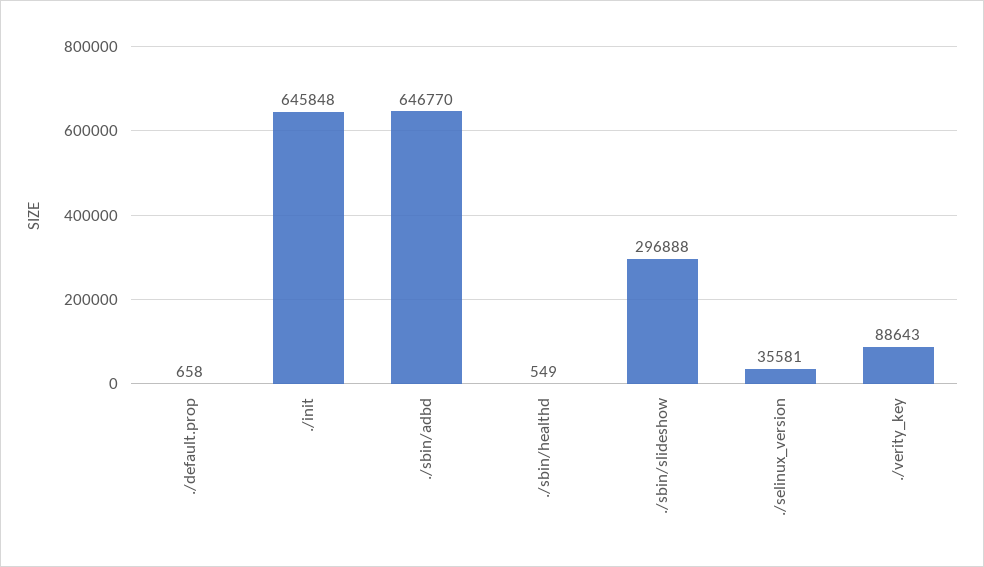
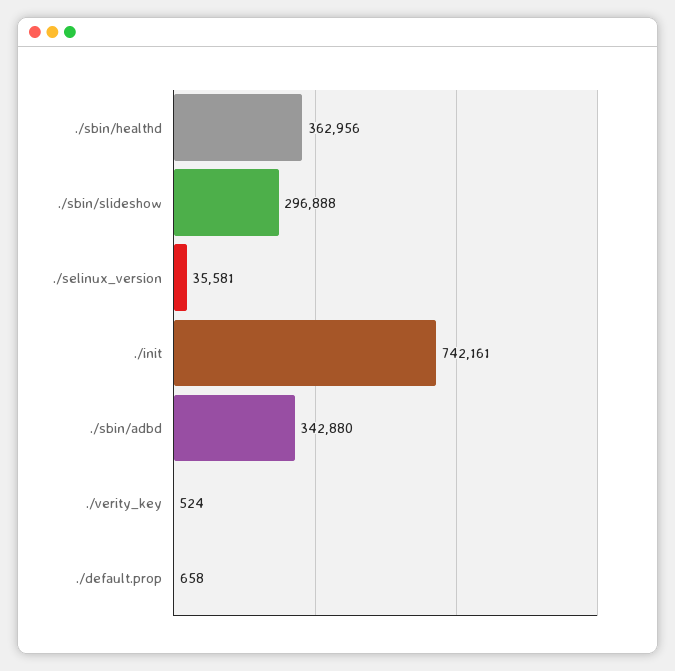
  {
    "./default.prop": 658,
-   "./init": 645848,
+   "./init": 742161,
-   "./sbin/adbd": 646770,
+   "./sbin/adbd": 342880,
-   "./sbin/healthd": 549,
+   "./sbin/healthd": 362956,
    "./sbin/slideshow": 296888,
    "./selinux_version": 35581,
-   "./verity_key": 88643
+   "./verity_key": 524
  }

